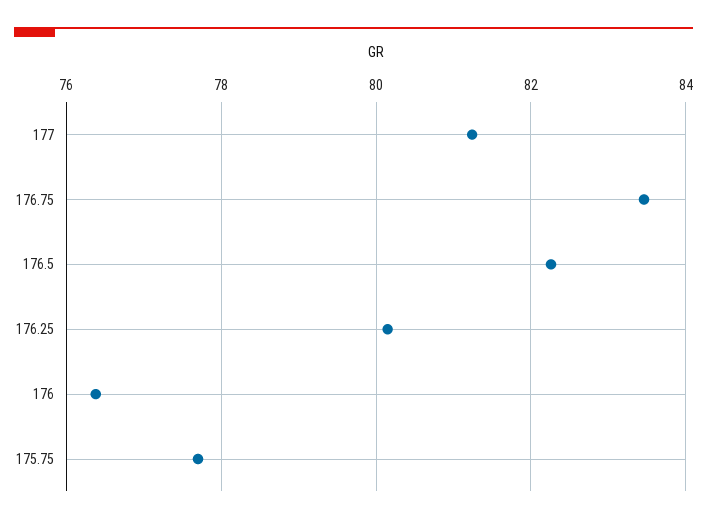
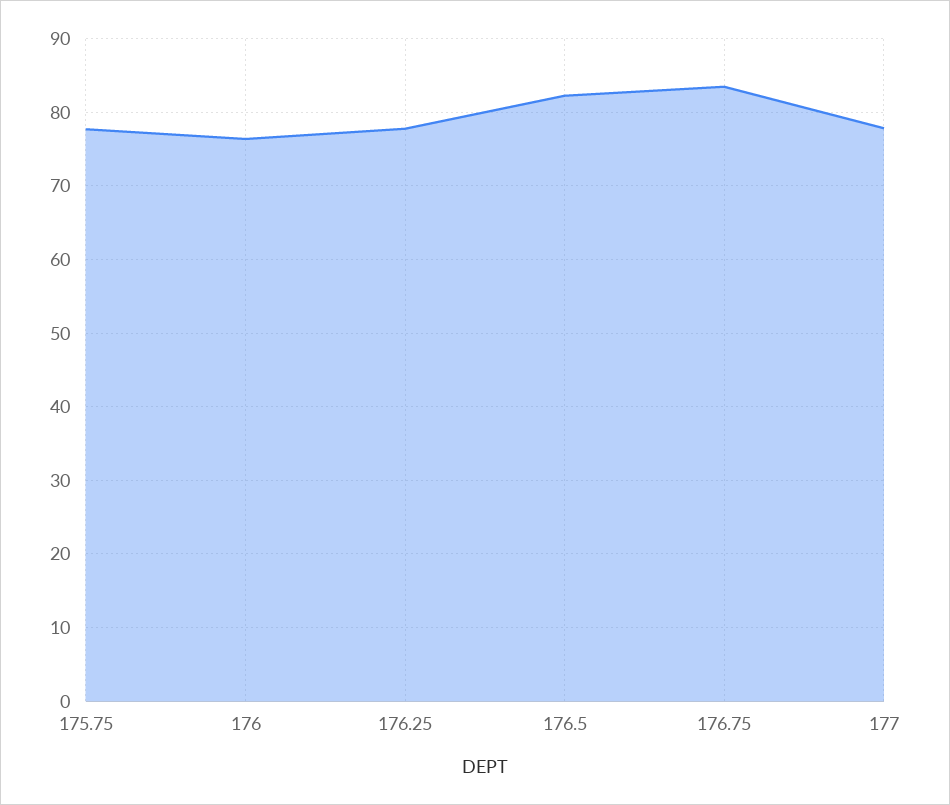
  {
-   "177": 81.2,
+   "177": 78,
    "176.75": 83.4,
    "176.5": 82.2,
-   "176.25": 80.2,
+   "176.25": 78,
    "176": 76.4,
    "175.75": 77.8
  }

